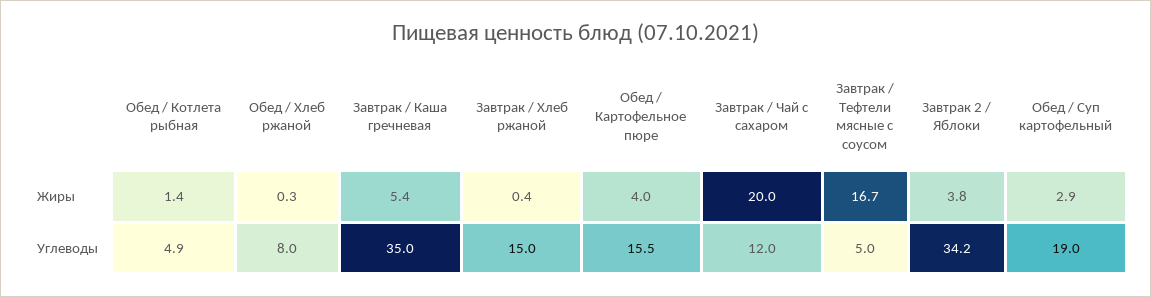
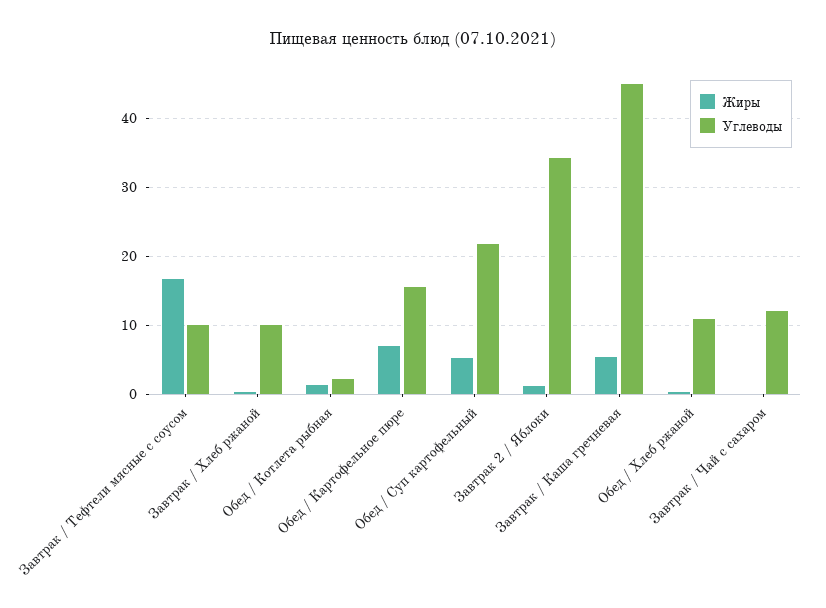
  {
    "Жиры": {
      "Обед / Котлета рыбная": 1.4,
      "Обед / Хлеб ржаной": 0.3,
      "Завтрак / Каша гречневая": 5.4,
      "Завтрак / Хлеб ржаной": 0.4,
-     "Обед / Картофельное пюре": 4,
+     "Обед / Картофельное пюре": 7,
-     "Завтрак / Чай с сахаром": 20,
+     "Завтрак / Чай с сахаром": 0,
      "Завтрак / Тефтели мясные с соусом": 16.7,
-     "Завтрак 2 / Яблоки": 3.8,
+     "Завтрак 2 / Яблоки": 1,
-     "Обед / Суп картофельный": 2.9
+     "Обед / Суп картофельный": 5
    },
    "Углеводы": {
-     "Обед / Котлета рыбная": 4.9,
+     "Обед / Котлета рыбная": 2,
-     "Обед / Хлеб ржаной": 8,
+     "Обед / Хлеб ржаной": 11,
-     "Завтрак / Каша гречневая": 35,
+     "Завтрак / Каша гречневая": 45,
-     "Завтрак / Хлеб ржаной": 15,
+     "Завтрак / Хлеб ржаной": 10,
      "Обед / Картофельное пюре": 15.5,
      "Завтрак / Чай с сахаром": 12,
-     "Завтрак / Тефтели мясные с соусом": 5,
+     "Завтрак / Тефтели мясные с соусом": 10,
      "Завтрак 2 / Яблоки": 34.2,
-     "Обед / Суп картофельный": 19
+     "Обед / Суп картофельный": 22
    }
  }

